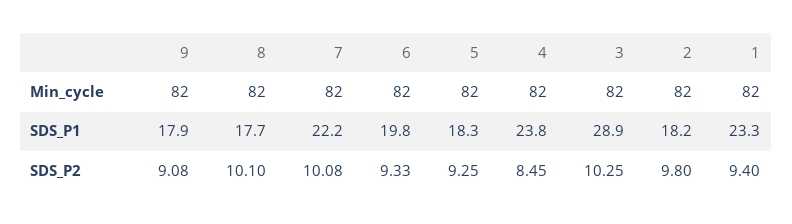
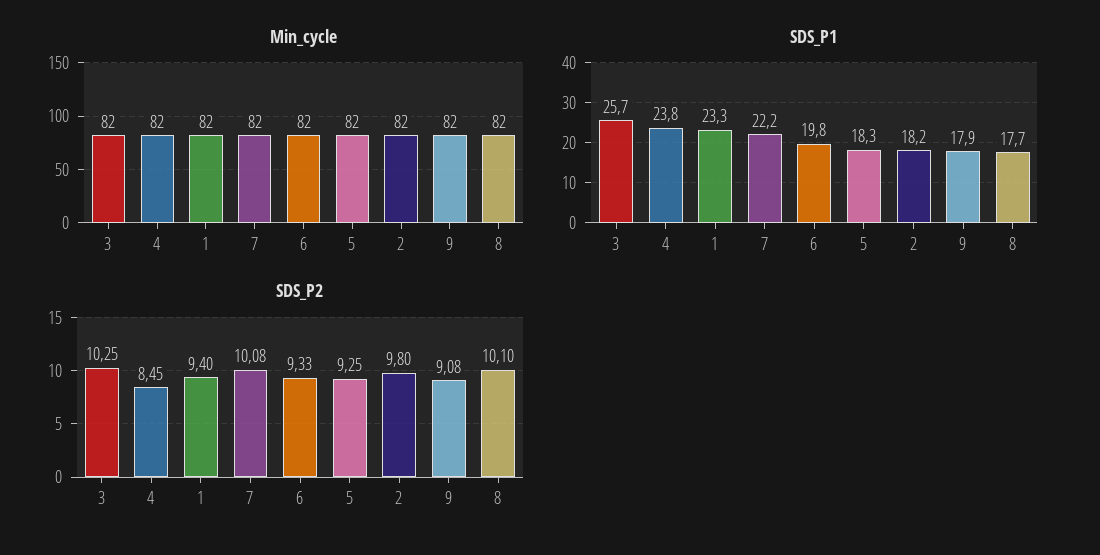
  {
    "Min_cycle": {
      "9": 82,
      "8": 82,
      "7": 82,
      "6": 82,
      "5": 82,
      "4": 82,
      "3": 82,
      "2": 82,
      "1": 82
    },
    "SDS_P1": {
      "9": 17.9,
      "8": 17.7,
      "7": 22.2,
      "6": 19.8,
      "5": 18.3,
      "4": 23.8,
-     "3": 28.9,
+     "3": 25.7,
      "2": 18.2,
      "1": 23.3
    },
    "SDS_P2": {
      "9": 9.08,
      "8": 10.1,
      "7": 10.08,
      "6": 9.33,
      "5": 9.25,
      "4": 8.45,
      "3": 10.25,
      "2": 9.8,
      "1": 9.4
    }
  }

